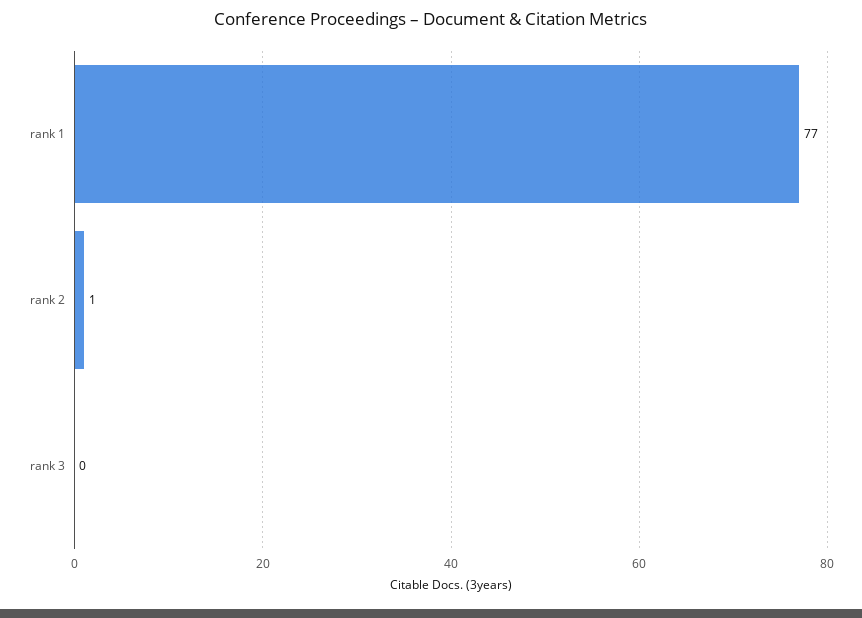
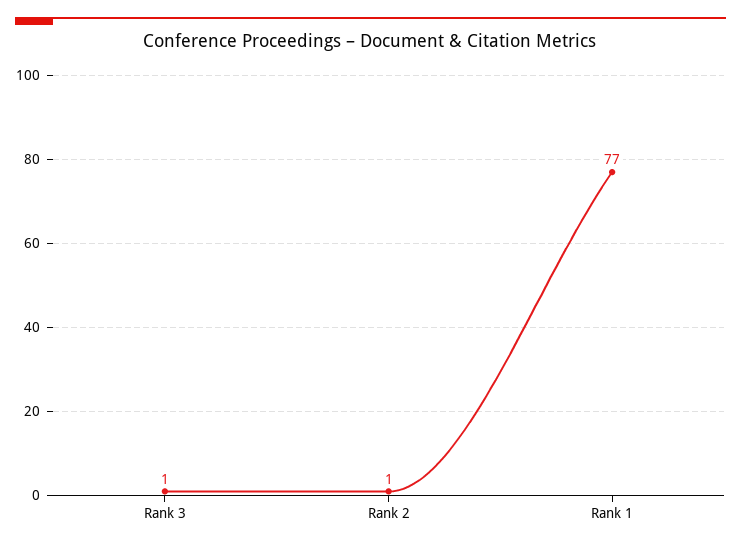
  {
    "rank 1": 77,
    "rank 2": 1,
-   "rank 3": 0
+   "rank 3": 1
  }

